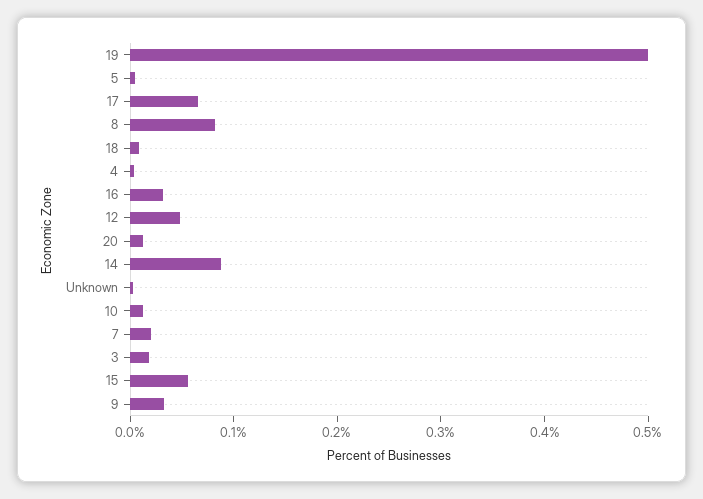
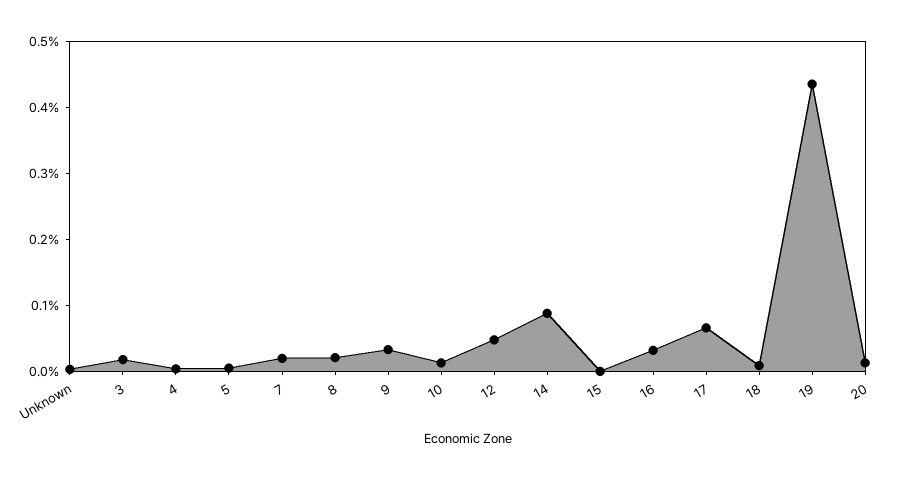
  {
-   "19": 0.5,
+   "19": 0.44,
    "5": 0,
    "17": 0.06,
-   "8": 0.08,
+   "8": 0.02,
    "18": 0,
    "4": 0,
    "16": 0.04,
    "12": 0.04,
    "20": 0.02,
    "14": 0.08,
    "Unknown": 0,
    "10": 0.02,
    "7": 0.02,
    "3": 0.02,
-   "15": 0.06,
+   "15": 0,
    "9": 0.04
  }

